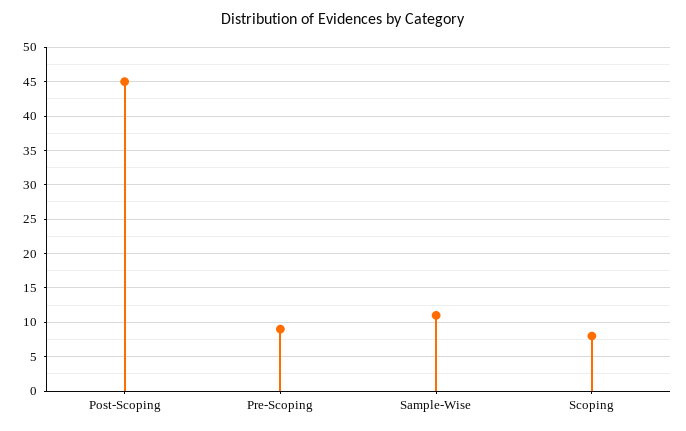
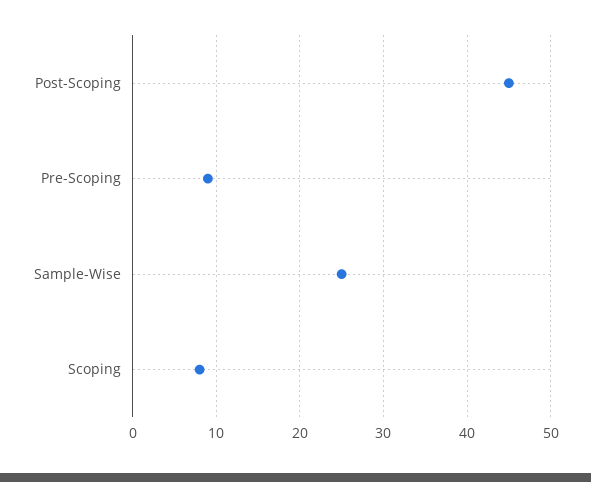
  {
    "Post-Scoping": 45,
    "Pre-Scoping": 9,
-   "Sample-Wise": 11,
+   "Sample-Wise": 25,
    "Scoping": 8
  }

